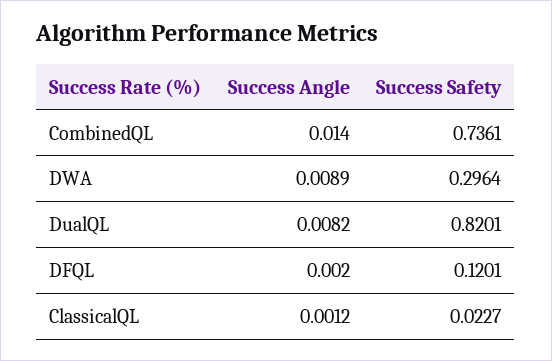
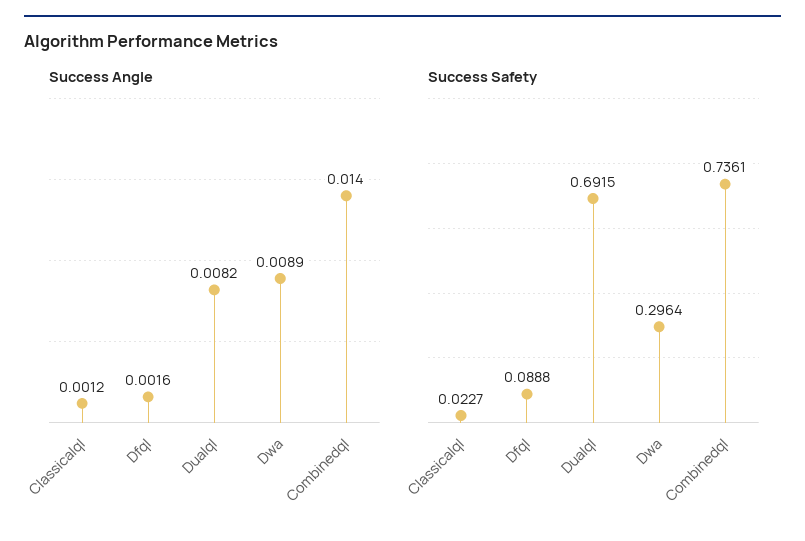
  {
    "Success Angle": {
      "CombinedQL": 0.014,
      "DWA": 0.0089,
      "DualQL": 0.0082,
-     "DFQL": 0.002,
+     "DFQL": 0.0016,
      "ClassicalQL": 0.0012
    },
    "Success Safety": {
      "CombinedQL": 0.7361,
      "DWA": 0.2964,
-     "DualQL": 0.8201,
+     "DualQL": 0.6915,
-     "DFQL": 0.1201,
+     "DFQL": 0.0888,
      "ClassicalQL": 0.0227
    }
  }

